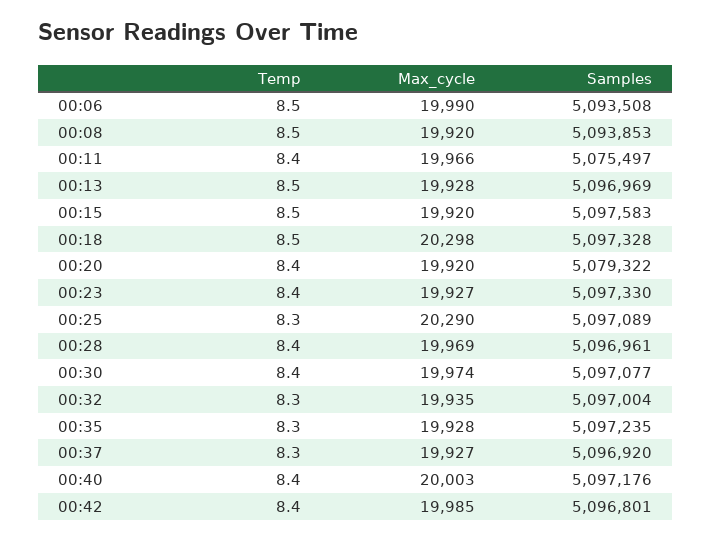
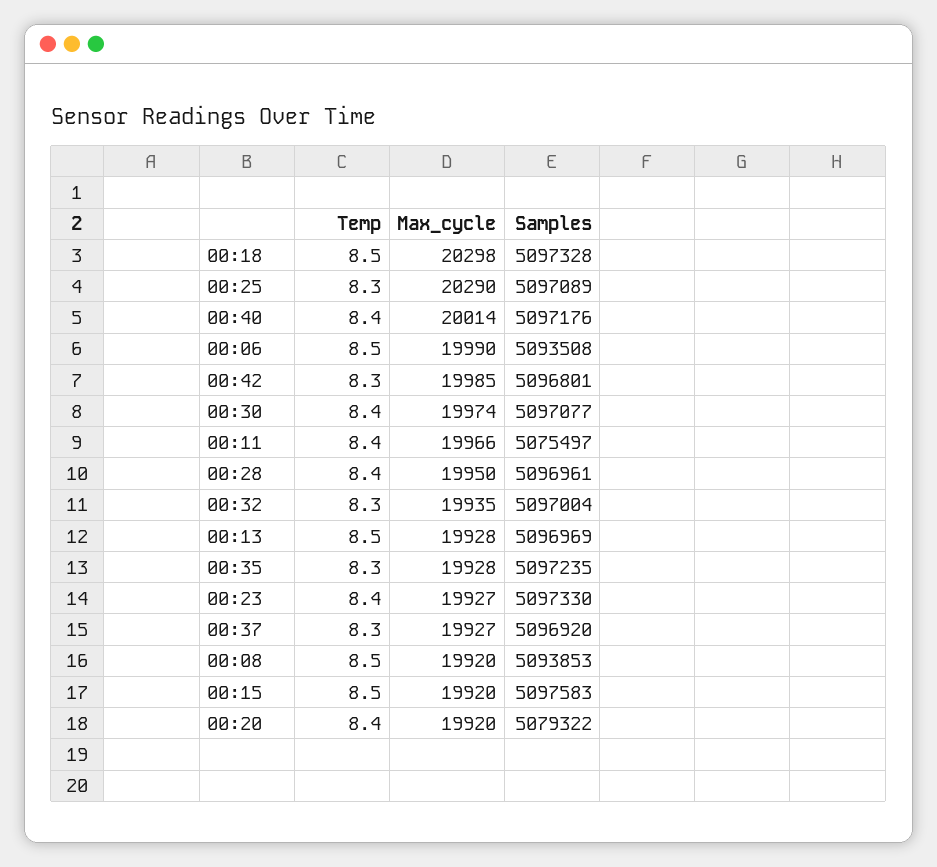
  {
    "Temp": {
      "00:06": 8.5,
      "00:08": 8.5,
      "00:11": 8.4,
      "00:13": 8.5,
      "00:15": 8.5,
      "00:18": 8.5,
      "00:20": 8.4,
      "00:23": 8.4,
      "00:25": 8.3,
      "00:28": 8.4,
      "00:30": 8.4,
      "00:32": 8.3,
      "00:35": 8.3,
      "00:37": 8.3,
      "00:40": 8.4,
-     "00:42": 8.4
+     "00:42": 8.3
    },
    "Max_cycle": {
      "00:06": 19990,
      "00:08": 19920,
      "00:11": 19966,
      "00:13": 19928,
      "00:15": 19920,
      "00:18": 20298,
      "00:20": 19920,
      "00:23": 19927,
      "00:25": 20290,
-     "00:28": 19969,
+     "00:28": 19950,
      "00:30": 19974,
      "00:32": 19935,
      "00:35": 19928,
      "00:37": 19927,
-     "00:40": 20003,
+     "00:40": 20014,
      "00:42": 19985
    },
    "Samples": {
      "00:06": 5093508,
      "00:08": 5093853,
      "00:11": 5075497,
      "00:13": 5096969,
      "00:15": 5097583,
      "00:18": 5097328,
      "00:20": 5079322,
      "00:23": 5097330,
      "00:25": 5097089,
      "00:28": 5096961,
      "00:30": 5097077,
      "00:32": 5097004,
      "00:35": 5097235,
      "00:37": 5096920,
      "00:40": 5097176,
      "00:42": 5096801
    }
  }

